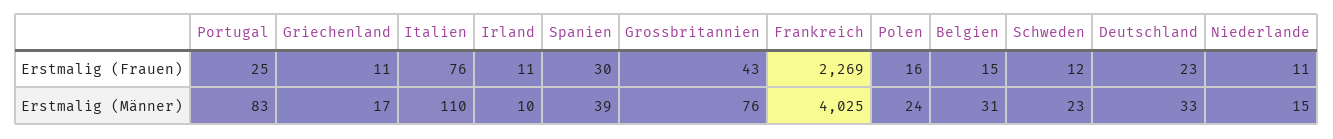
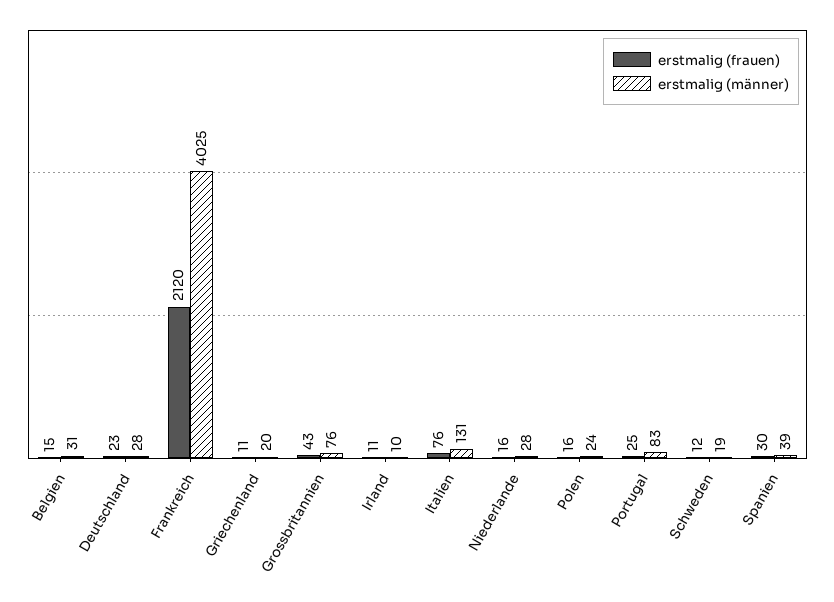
  {
    "Erstmalig (Frauen)": {
      "Portugal": 25,
      "Griechenland": 11,
      "Italien": 76,
      "Irland": 11,
      "Spanien": 30,
      "Grossbritannien": 43,
-     "Frankreich": 2269,
+     "Frankreich": 2120,
      "Polen": 16,
      "Belgien": 15,
      "Schweden": 12,
      "Deutschland": 23,
-     "Niederlande": 11
+     "Niederlande": 16
    },
    "Erstmalig (Männer)": {
      "Portugal": 83,
-     "Griechenland": 17,
+     "Griechenland": 20,
-     "Italien": 110,
+     "Italien": 131,
      "Irland": 10,
      "Spanien": 39,
      "Grossbritannien": 76,
      "Frankreich": 4025,
      "Polen": 24,
      "Belgien": 31,
-     "Schweden": 23,
+     "Schweden": 19,
-     "Deutschland": 33,
+     "Deutschland": 28,
-     "Niederlande": 15
+     "Niederlande": 28
    }
  }

